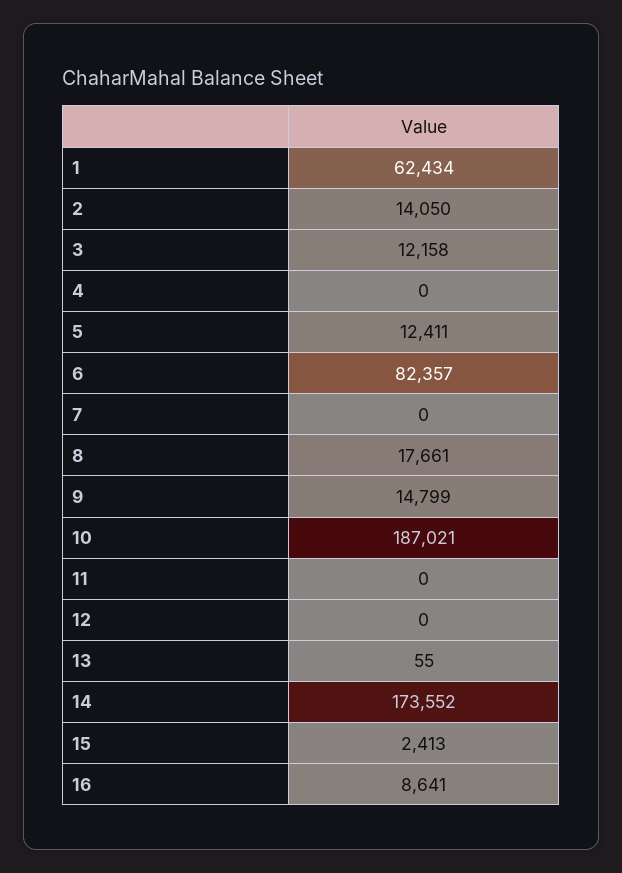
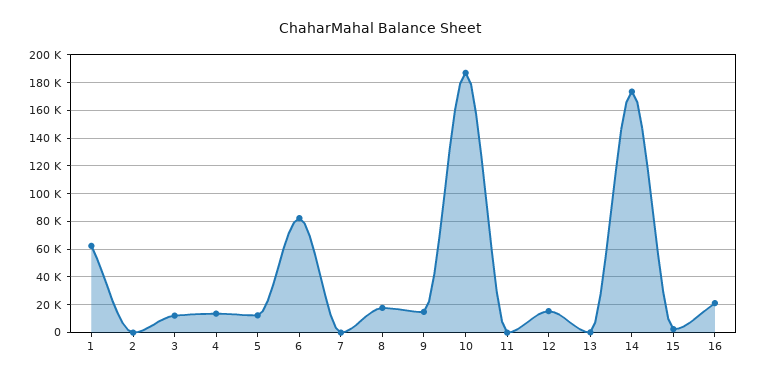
  {
    "1": 62434,
-   "2": 14050,
+   "2": 0,
    "3": 12158,
-   "4": 0,
+   "4": 15000,
    "5": 12411,
    "6": 82357,
    "7": 0,
    "8": 17661,
    "9": 14799,
    "10": 187021,
    "11": 0,
-   "12": 0,
+   "12": 15000,
    "13": 55,
    "14": 173552,
    "15": 2413,
-   "16": 8641
+   "16": 20000
  }

